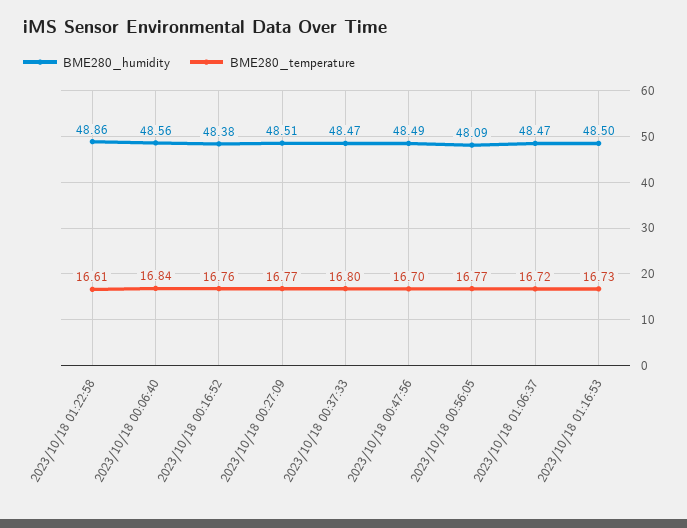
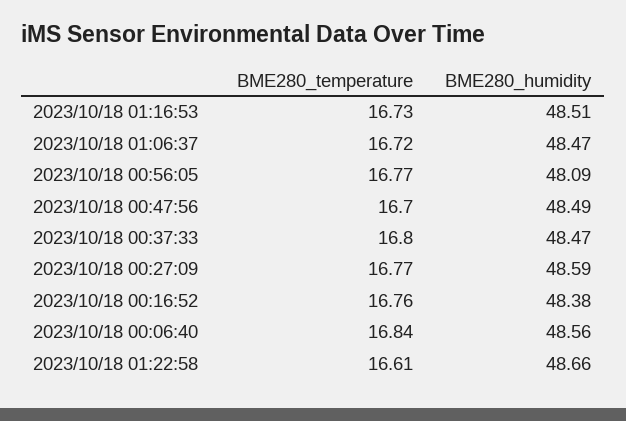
  {
    "BME280_humidity": {
-     "2023/10/18 01:22:58": 48.86,
+     "2023/10/18 01:22:58": 48.66,
      "2023/10/18 00:06:40": 48.56,
      "2023/10/18 00:16:52": 48.38,
-     "2023/10/18 00:27:09": 48.51,
+     "2023/10/18 00:27:09": 48.59,
      "2023/10/18 00:37:33": 48.47,
      "2023/10/18 00:47:56": 48.49,
      "2023/10/18 00:56:05": 48.09,
      "2023/10/18 01:06:37": 48.47,
-     "2023/10/18 01:16:53": 48.5
+     "2023/10/18 01:16:53": 48.51
    },
    "BME280_temperature": {
      "2023/10/18 01:22:58": 16.61,
      "2023/10/18 00:06:40": 16.84,
      "2023/10/18 00:16:52": 16.76,
      "2023/10/18 00:27:09": 16.77,
      "2023/10/18 00:37:33": 16.8,
      "2023/10/18 00:47:56": 16.7,
      "2023/10/18 00:56:05": 16.77,
      "2023/10/18 01:06:37": 16.72,
      "2023/10/18 01:16:53": 16.73
    }
  }

